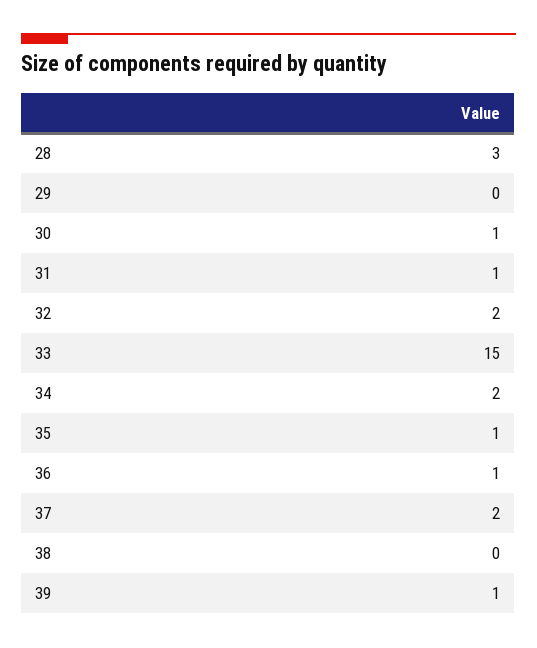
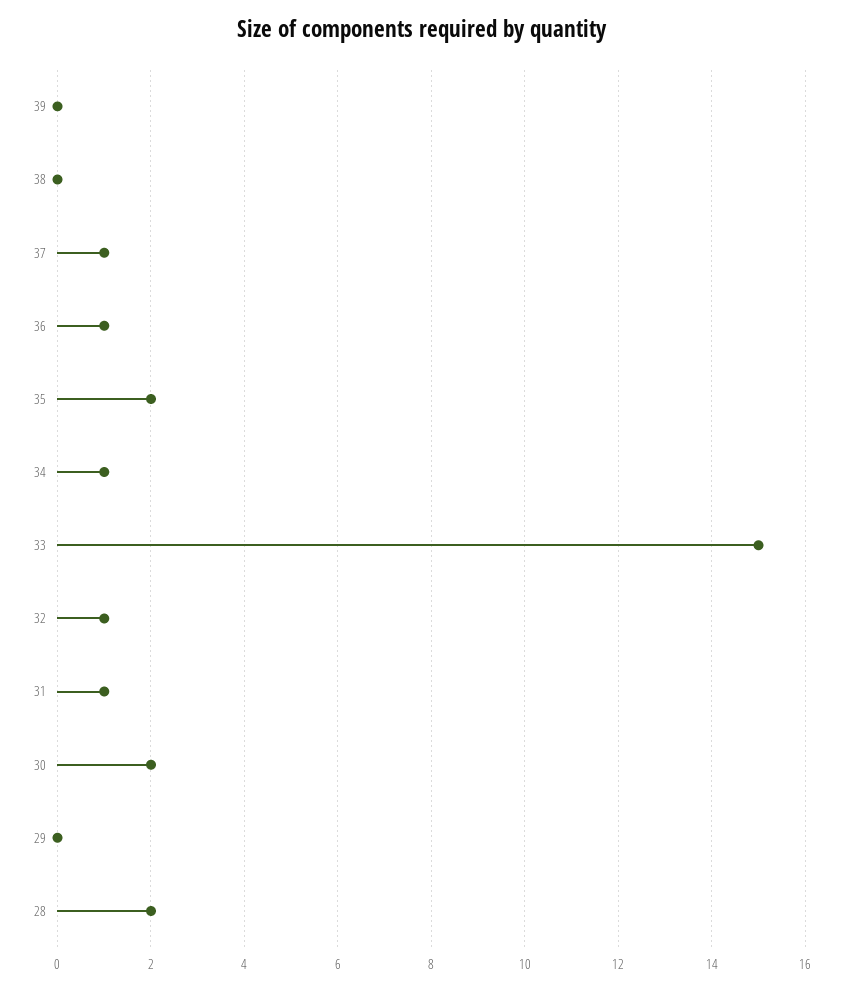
  {
-   "28": 3,
+   "28": 2,
    "29": 0,
-   "30": 1,
+   "30": 2,
    "31": 1,
-   "32": 2,
+   "32": 1,
    "33": 15,
-   "34": 2,
+   "34": 1,
-   "35": 1,
+   "35": 2,
    "36": 1,
-   "37": 2,
+   "37": 1,
    "38": 0,
-   "39": 1
+   "39": 0
  }

